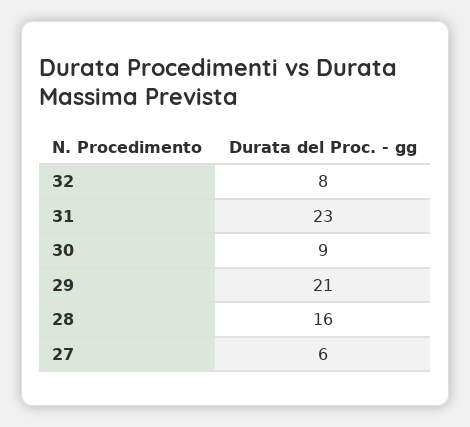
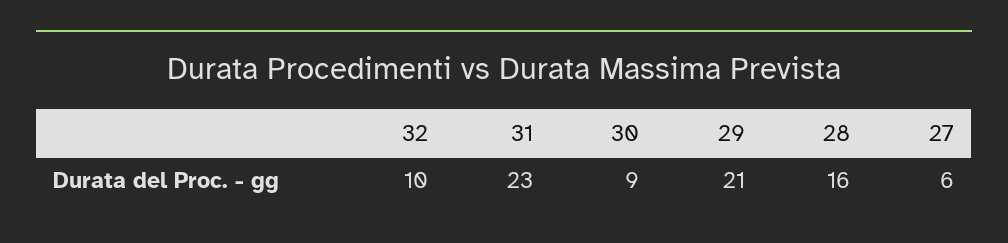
  {
-   "32": 8,
+   "32": 10,
    "31": 23,
    "30": 9,
    "29": 21,
    "28": 16,
    "27": 6
  }

